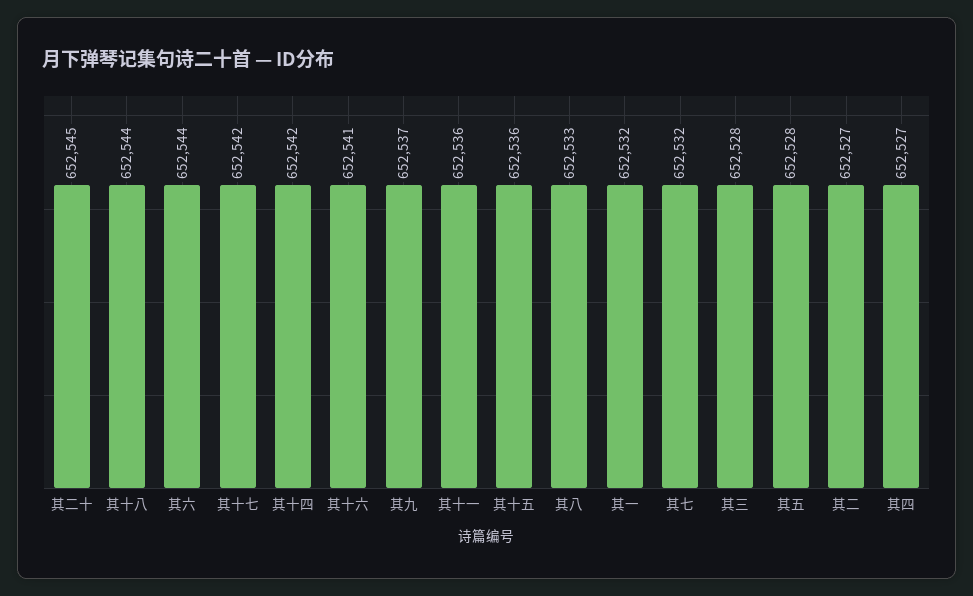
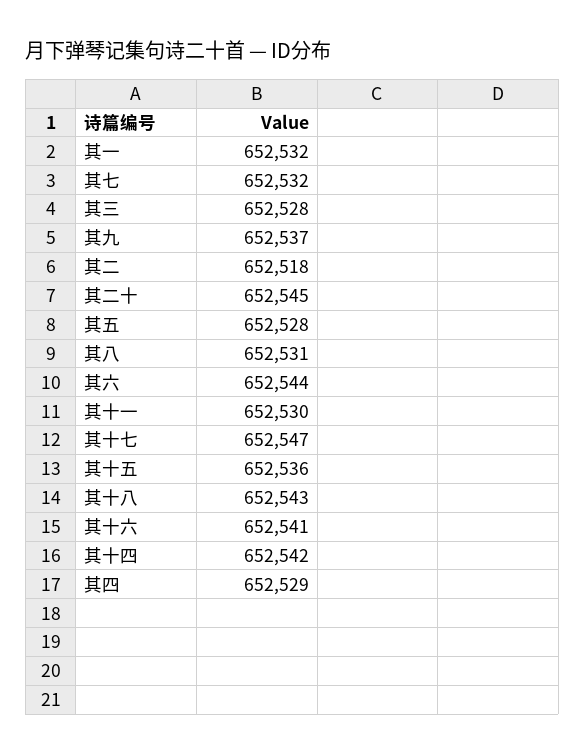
  {
    "其二十": 652545,
-   "其十八": 652544,
+   "其十八": 652543,
    "其六": 652544,
-   "其十七": 652542,
+   "其十七": 652547,
    "其十四": 652542,
    "其十六": 652541,
    "其九": 652537,
-   "其十一": 652536,
+   "其十一": 652530,
    "其十五": 652536,
-   "其八": 652533,
+   "其八": 652531,
    "其一": 652532,
    "其七": 652532,
    "其三": 652528,
    "其五": 652528,
-   "其二": 652527,
+   "其二": 652518,
-   "其四": 652527
+   "其四": 652529
  }

